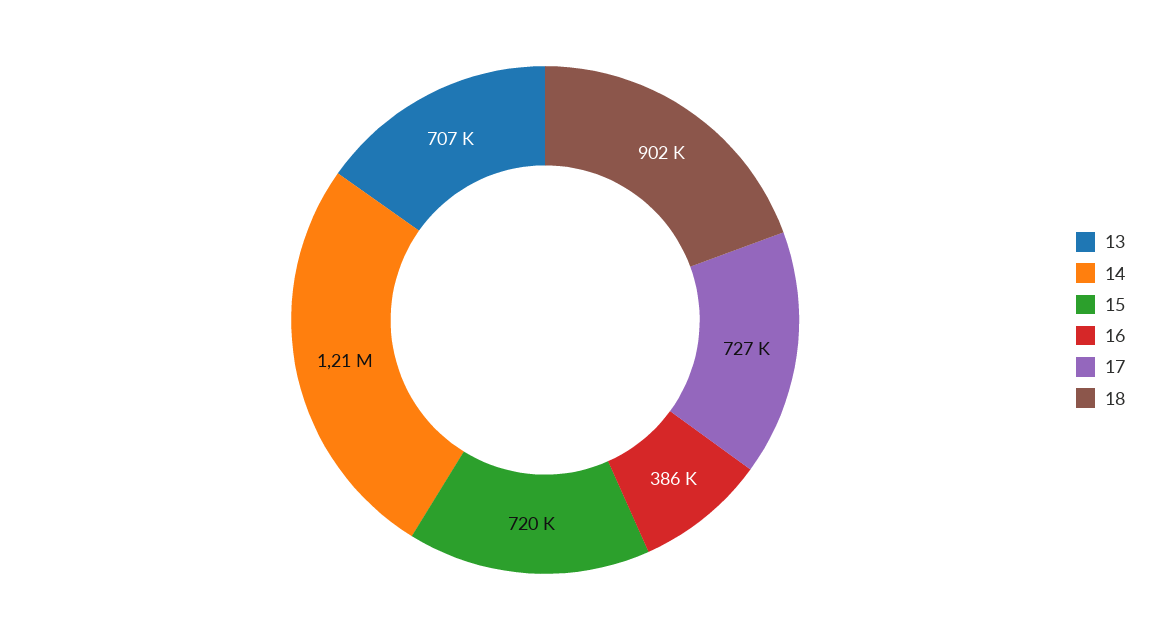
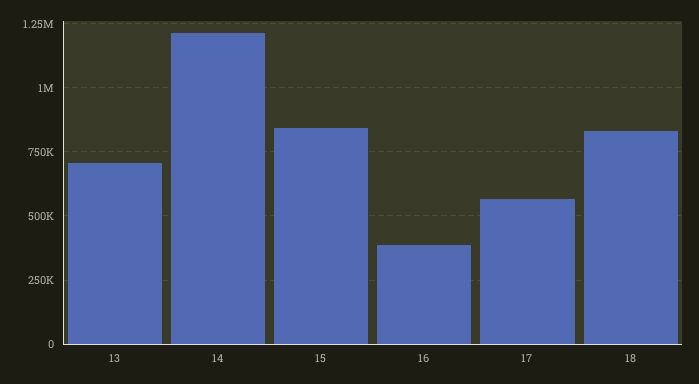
  {
    "13": 707000,
    "14": 1210000,
-   "15": 720000,
+   "15": 850000,
    "16": 386000,
-   "17": 727000,
+   "17": 575000,
-   "18": 902000
+   "18": 825000
  }

